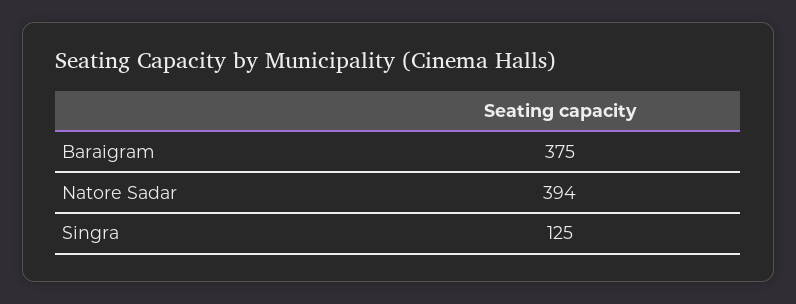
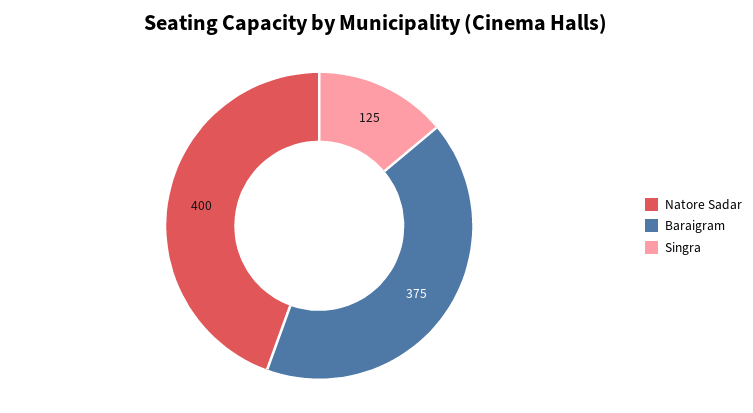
  {
    "Baraigram": 375,
-   "Natore Sadar": 394,
+   "Natore Sadar": 400,
    "Singra": 125
  }

